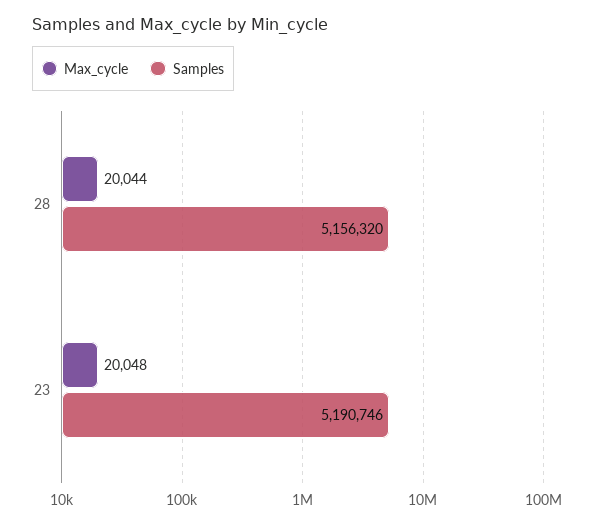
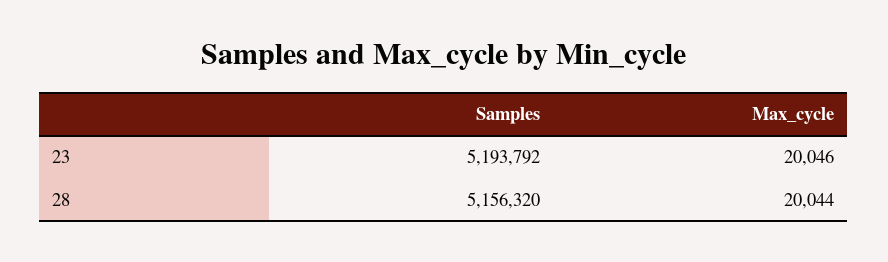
  {
    "Max_cycle": {
      "28": 20044,
-     "23": 20048
+     "23": 20046
    },
    "Samples": {
      "28": 5156320,
-     "23": 5190746
+     "23": 5193792
    }
  }

